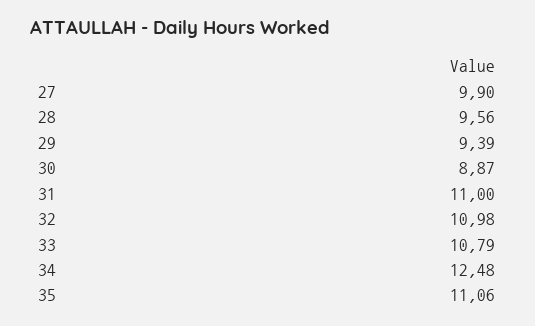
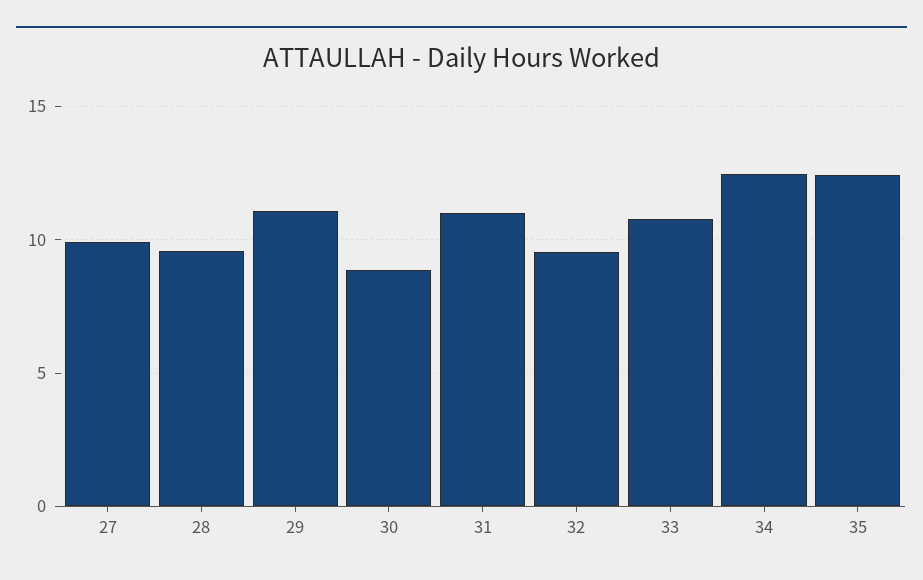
  {
    "27": 9.9,
    "28": 9.56,
-   "29": 9.39,
+   "29": 11,
    "30": 8.87,
    "31": 11,
-   "32": 10.98,
+   "32": 9.5,
    "33": 10.79,
    "34": 12.48,
-   "35": 11.06
+   "35": 12.5
  }

